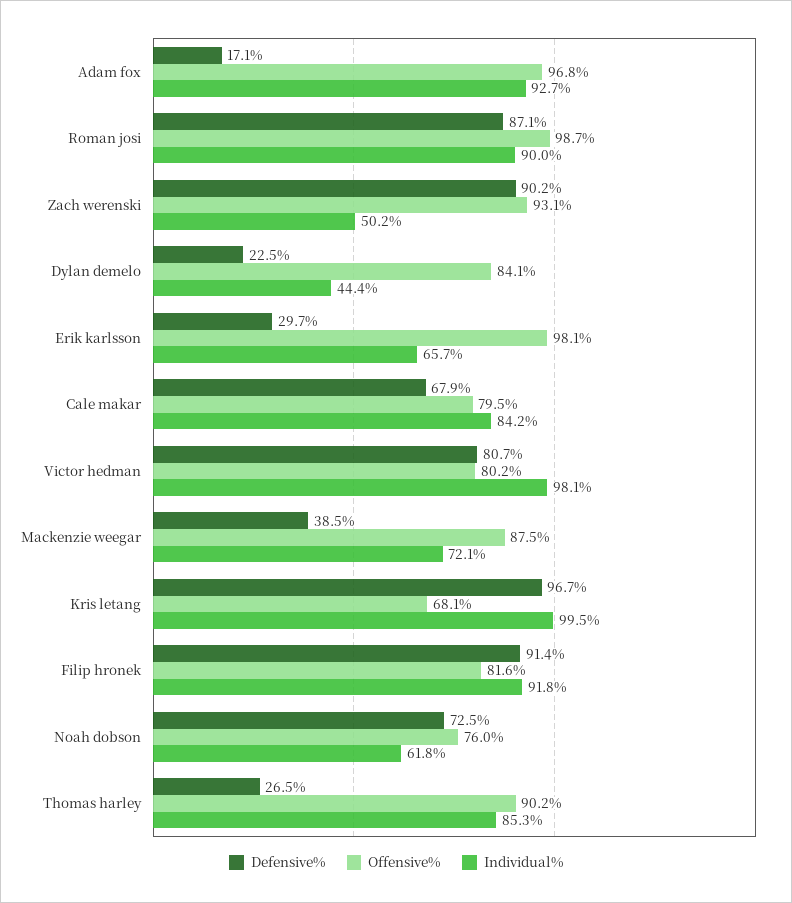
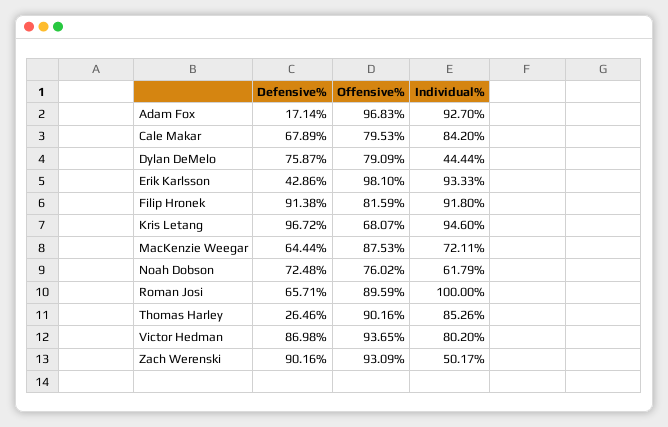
  {
    "Defensive%": {
      "Adam fox": 17.14,
-     "Roman josi": 87.1,
+     "Roman josi": 65.71,
      "Zach werenski": 90.16,
-     "Dylan demelo": 22.5,
+     "Dylan demelo": 75.87,
-     "Erik karlsson": 29.7,
+     "Erik karlsson": 42.86,
      "Cale makar": 67.89,
-     "Victor hedman": 80.7,
+     "Victor hedman": 86.98,
-     "Mackenzie weegar": 38.5,
+     "Mackenzie weegar": 64.44,
      "Kris letang": 96.72,
      "Filip hronek": 91.38,
      "Noah dobson": 72.48,
      "Thomas harley": 26.46
    },
    "Offensive%": {
      "Adam fox": 96.83,
-     "Roman josi": 98.7,
+     "Roman josi": 89.59,
      "Zach werenski": 93.09,
-     "Dylan demelo": 84.1,
+     "Dylan demelo": 79.09,
      "Erik karlsson": 98.1,
      "Cale makar": 79.53,
-     "Victor hedman": 80.2,
+     "Victor hedman": 93.65,
      "Mackenzie weegar": 87.53,
      "Kris letang": 68.07,
      "Filip hronek": 81.59,
      "Noah dobson": 76.02,
      "Thomas harley": 90.16
    },
    "Individual%": {
      "Adam fox": 92.7,
-     "Roman josi": 90,
+     "Roman josi": 100,
      "Zach werenski": 50.17,
      "Dylan demelo": 44.44,
-     "Erik karlsson": 65.7,
+     "Erik karlsson": 93.33,
      "Cale makar": 84.2,
-     "Victor hedman": 98.1,
+     "Victor hedman": 80.2,
      "Mackenzie weegar": 72.11,
-     "Kris letang": 99.5,
+     "Kris letang": 94.6,
      "Filip hronek": 91.8,
      "Noah dobson": 61.79,
      "Thomas harley": 85.26
    }
  }

